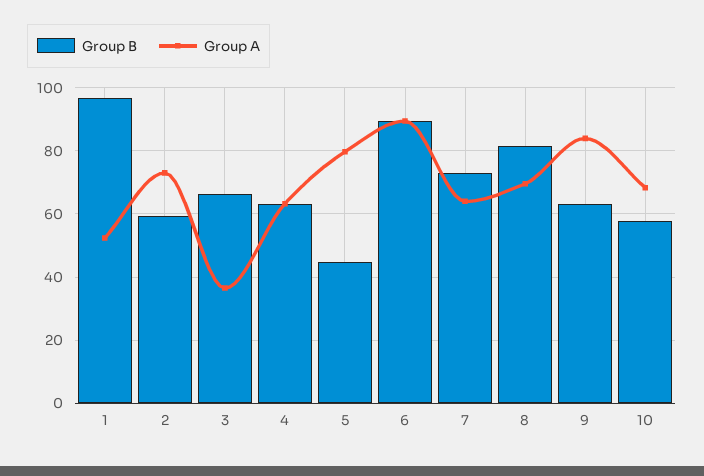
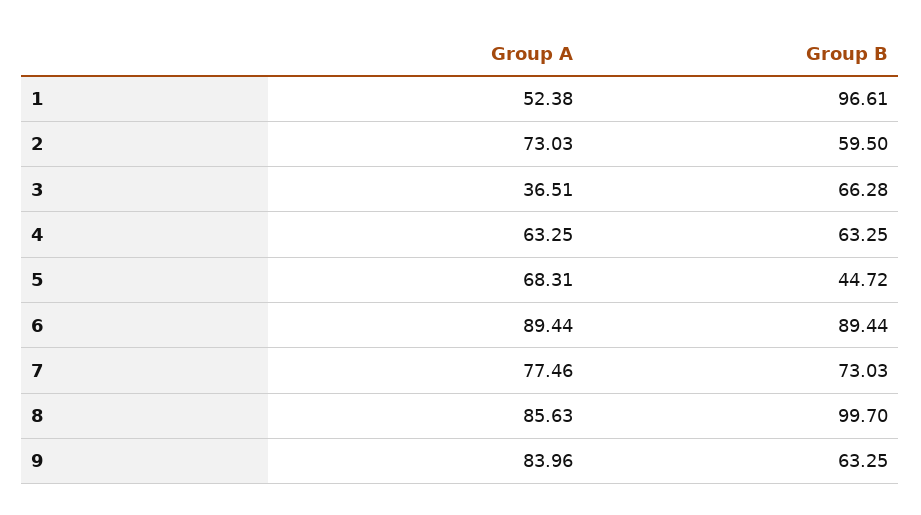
  {
    "Group B": {
      "1": 96.61,
      "2": 59.5,
      "3": 66.28,
      "4": 63.25,
      "5": 44.72,
      "6": 89.44,
      "7": 73.03,
-     "8": 82,
+     "8": 99.7,
-     "9": 63.25,
+     "9": 63.25
-     "10": 58
    },
    "Group A": {
      "1": 52.38,
      "2": 73.03,
      "3": 36.51,
      "4": 63.25,
-     "5": 80,
+     "5": 68.31,
      "6": 89.44,
-     "7": 64,
+     "7": 77.46,
-     "8": 70,
+     "8": 85.63,
-     "9": 83.96,
+     "9": 83.96
-     "10": 68
    }
  }

